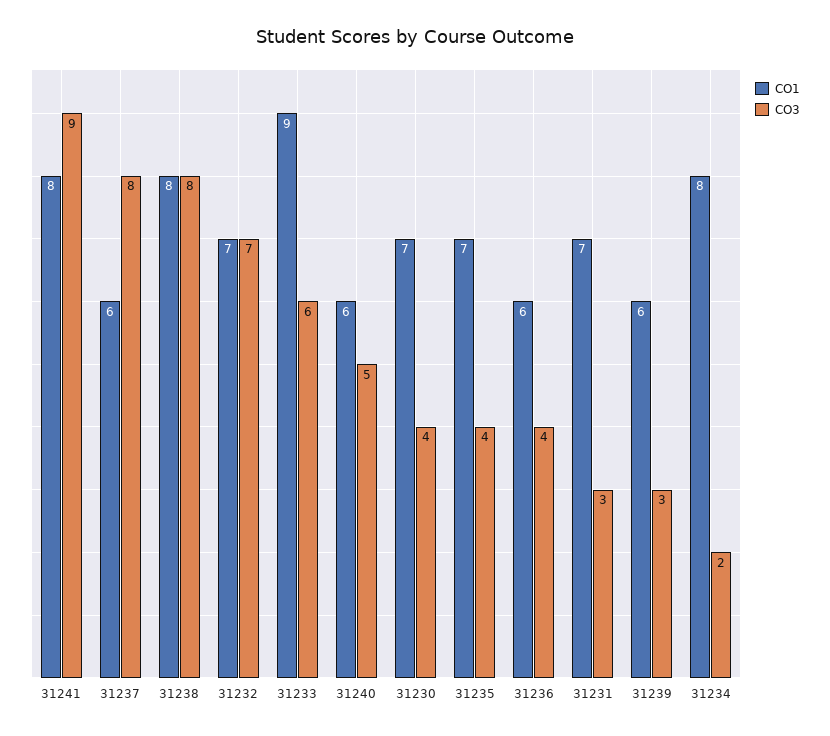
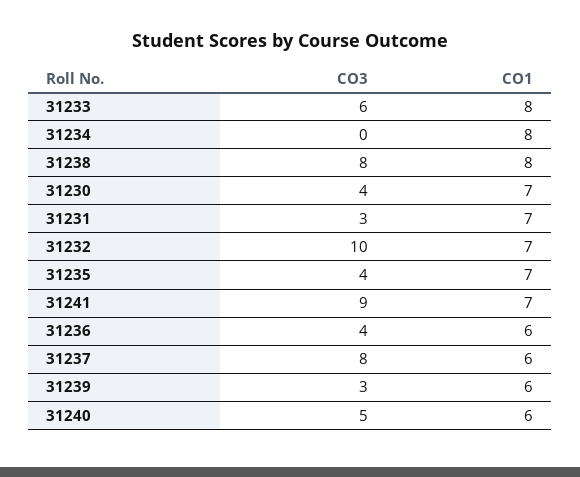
  {
    "CO1": {
-     "31241": 8,
+     "31241": 7,
      "31237": 6,
      "31238": 8,
      "31232": 7,
-     "31233": 9,
+     "31233": 8,
      "31240": 6,
      "31230": 7,
      "31235": 7,
      "31236": 6,
      "31231": 7,
      "31239": 6,
      "31234": 8
    },
    "CO3": {
      "31241": 9,
      "31237": 8,
      "31238": 8,
-     "31232": 7,
+     "31232": 10,
      "31233": 6,
      "31240": 5,
      "31230": 4,
      "31235": 4,
      "31236": 4,
      "31231": 3,
      "31239": 3,
-     "31234": 2
+     "31234": 0
    }
  }

